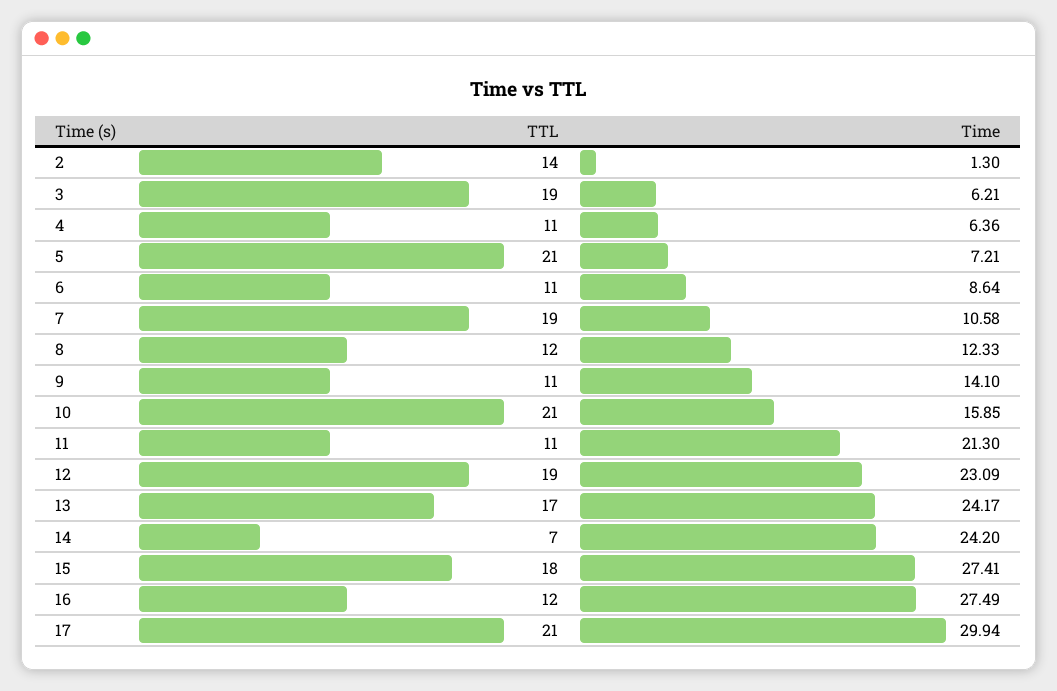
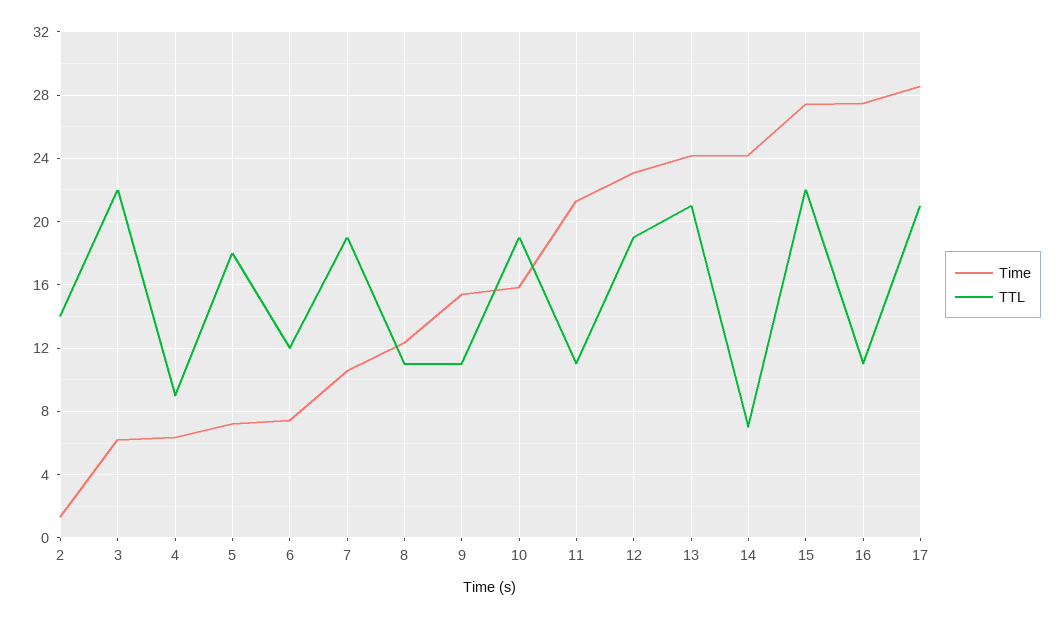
  {
    "TTL": {
      "2": 14,
-     "3": 19,
+     "3": 22,
-     "4": 11,
+     "4": 9,
-     "5": 21,
+     "5": 18,
-     "6": 11,
+     "6": 12,
      "7": 19,
-     "8": 12,
+     "8": 11,
      "9": 11,
-     "10": 21,
+     "10": 19,
      "11": 11,
      "12": 19,
-     "13": 17,
+     "13": 21,
      "14": 7,
-     "15": 18,
+     "15": 22,
-     "16": 12,
+     "16": 11,
      "17": 21
    },
    "Time": {
      "2": 1.3,
      "3": 6.21,
      "4": 6.36,
      "5": 7.21,
-     "6": 8.64,
+     "6": 7.5,
      "7": 10.58,
      "8": 12.33,
-     "9": 14.1,
+     "9": 15.5,
      "10": 15.85,
      "11": 21.3,
      "12": 23.09,
      "13": 24.17,
      "14": 24.2,
      "15": 27.41,
      "16": 27.49,
-     "17": 29.94
+     "17": 28.5
    }
  }

